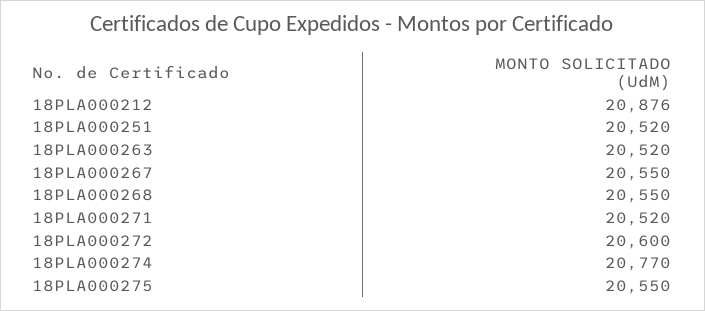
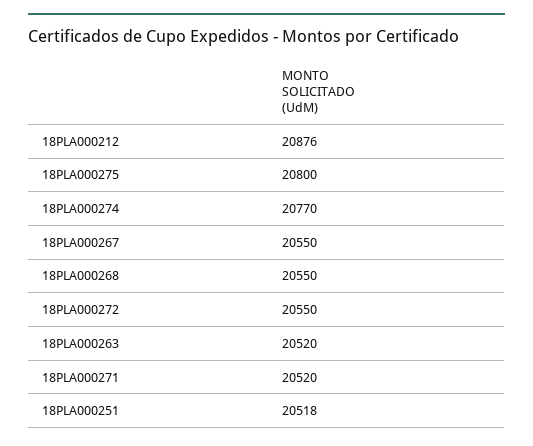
  {
    "18PLA000212": 20876,
-   "18PLA000251": 20520,
+   "18PLA000251": 20518,
    "18PLA000263": 20520,
    "18PLA000267": 20550,
    "18PLA000268": 20550,
    "18PLA000271": 20520,
-   "18PLA000272": 20600,
+   "18PLA000272": 20550,
    "18PLA000274": 20770,
-   "18PLA000275": 20550
+   "18PLA000275": 20800
  }

